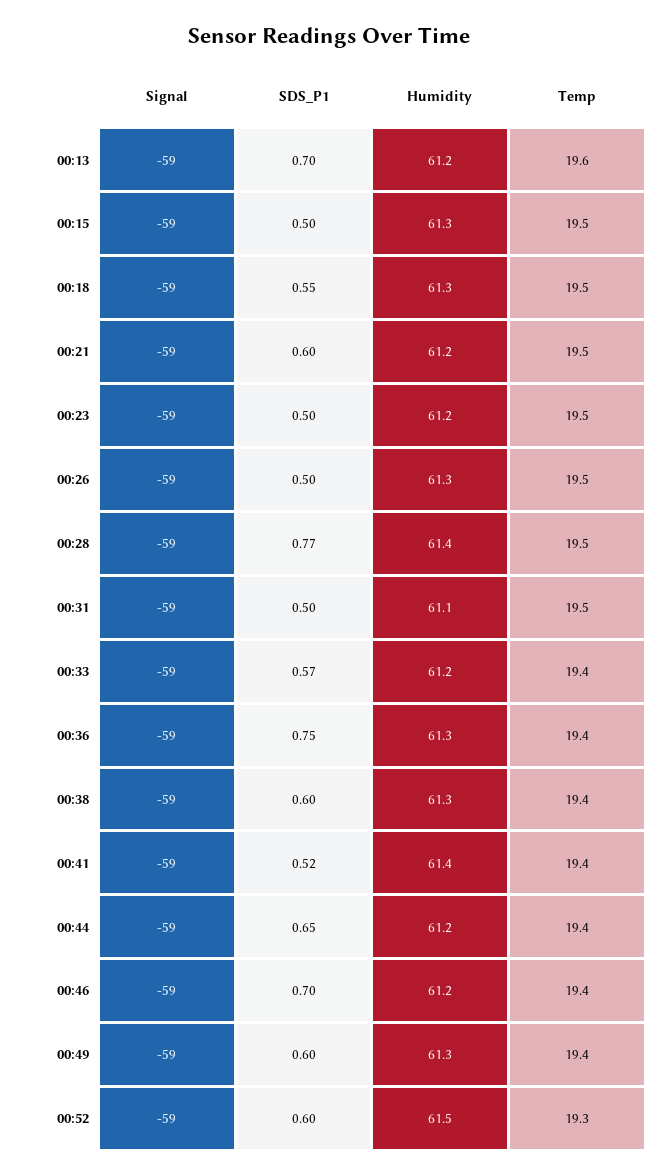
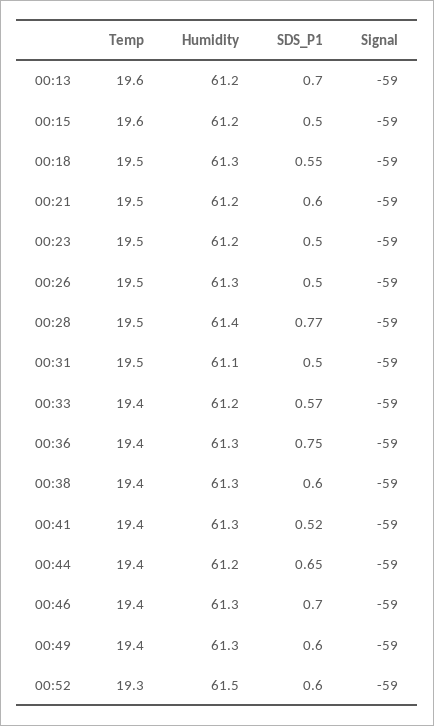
  {
    "Signal": {
      "00:13": -59,
      "00:15": -59,
      "00:18": -59,
      "00:21": -59,
      "00:23": -59,
      "00:26": -59,
      "00:28": -59,
      "00:31": -59,
      "00:33": -59,
      "00:36": -59,
      "00:38": -59,
      "00:41": -59,
      "00:44": -59,
      "00:46": -59,
      "00:49": -59,
      "00:52": -59
    },
    "SDS_P1": {
      "00:13": 0.7,
      "00:15": 0.5,
      "00:18": 0.55,
      "00:21": 0.6,
      "00:23": 0.5,
      "00:26": 0.5,
      "00:28": 0.77,
      "00:31": 0.5,
      "00:33": 0.57,
      "00:36": 0.75,
      "00:38": 0.6,
      "00:41": 0.52,
      "00:44": 0.65,
      "00:46": 0.7,
      "00:49": 0.6,
      "00:52": 0.6
    },
    "Humidity": {
      "00:13": 61.2,
-     "00:15": 61.3,
+     "00:15": 61.2,
      "00:18": 61.3,
      "00:21": 61.2,
      "00:23": 61.2,
      "00:26": 61.3,
      "00:28": 61.4,
      "00:31": 61.1,
      "00:33": 61.2,
      "00:36": 61.3,
      "00:38": 61.3,
-     "00:41": 61.4,
+     "00:41": 61.3,
      "00:44": 61.2,
-     "00:46": 61.2,
+     "00:46": 61.3,
      "00:49": 61.3,
      "00:52": 61.5
    },
    "Temp": {
      "00:13": 19.6,
-     "00:15": 19.5,
+     "00:15": 19.6,
      "00:18": 19.5,
      "00:21": 19.5,
      "00:23": 19.5,
      "00:26": 19.5,
      "00:28": 19.5,
      "00:31": 19.5,
      "00:33": 19.4,
      "00:36": 19.4,
      "00:38": 19.4,
      "00:41": 19.4,
      "00:44": 19.4,
      "00:46": 19.4,
      "00:49": 19.4,
      "00:52": 19.3
    }
  }

